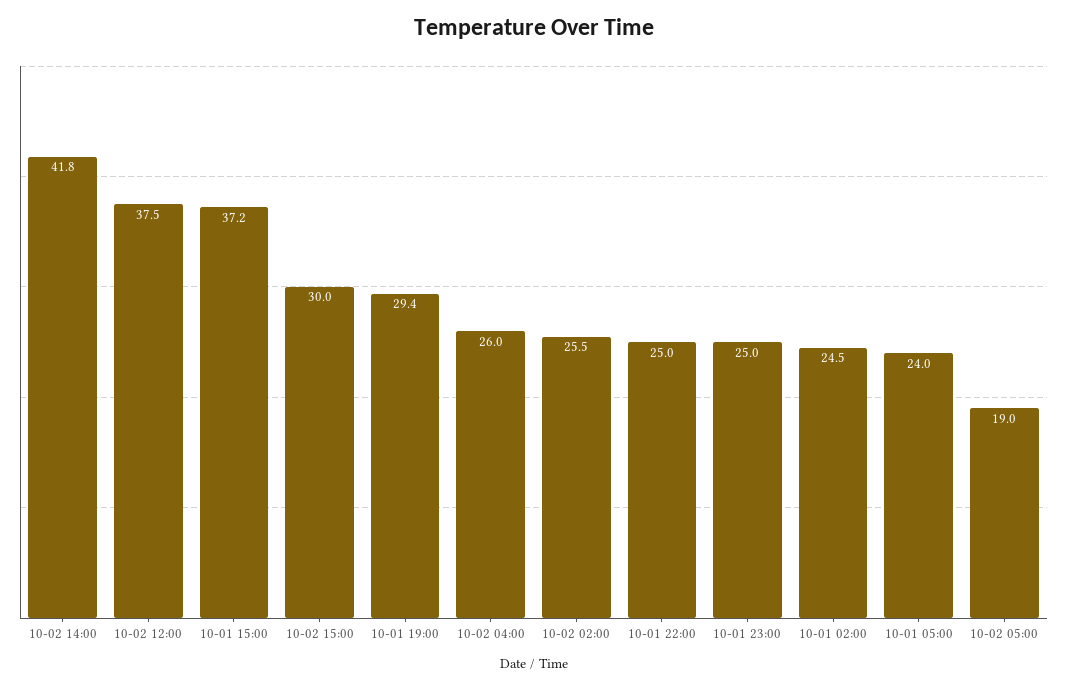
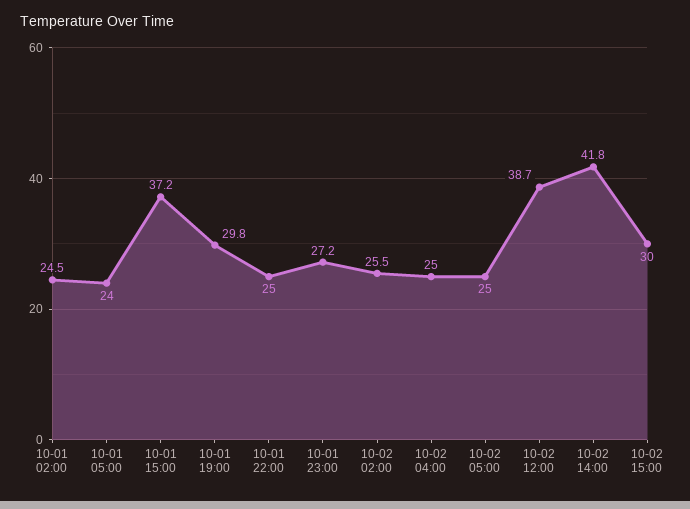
  {
    "10-02 14:00": 41.8,
-   "10-02 12:00": 37.5,
+   "10-02 12:00": 38.7,
    "10-01 15:00": 37.2,
    "10-02 15:00": 30,
-   "10-01 19:00": 29.4,
+   "10-01 19:00": 29.8,
-   "10-02 04:00": 26,
+   "10-02 04:00": 25,
    "10-02 02:00": 25.5,
    "10-01 22:00": 25,
-   "10-01 23:00": 25,
+   "10-01 23:00": 27.2,
    "10-01 02:00": 24.5,
    "10-01 05:00": 24,
-   "10-02 05:00": 19
+   "10-02 05:00": 25
  }

